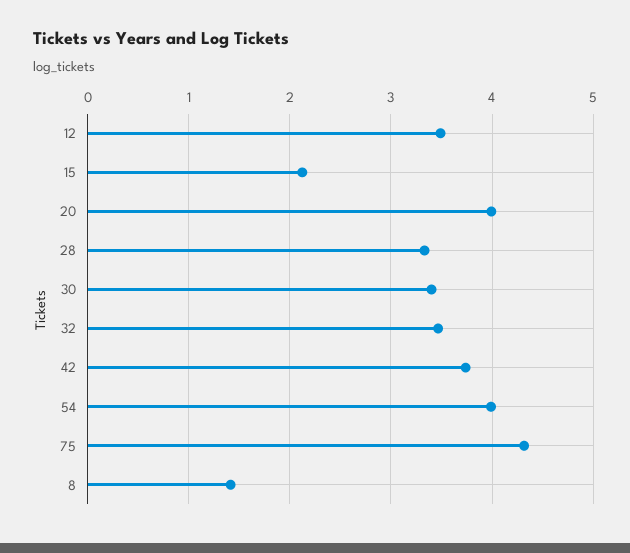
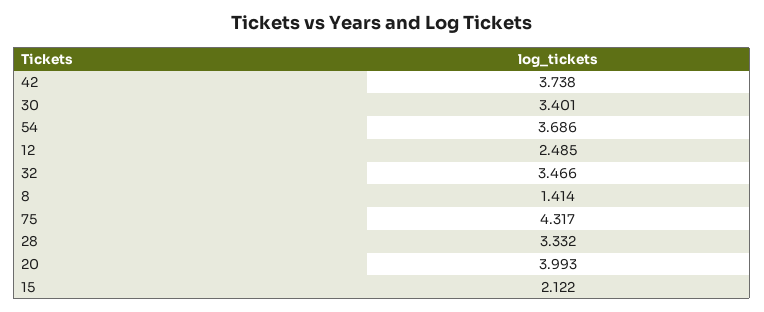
  {
-   "12": 3.5,
+   "12": 2.485,
    "15": 2.122,
    "20": 3.993,
    "28": 3.332,
    "30": 3.401,
    "32": 3.466,
    "42": 3.738,
-   "54": 4,
+   "54": 3.686,
    "75": 4.317,
    "8": 1.414
  }

